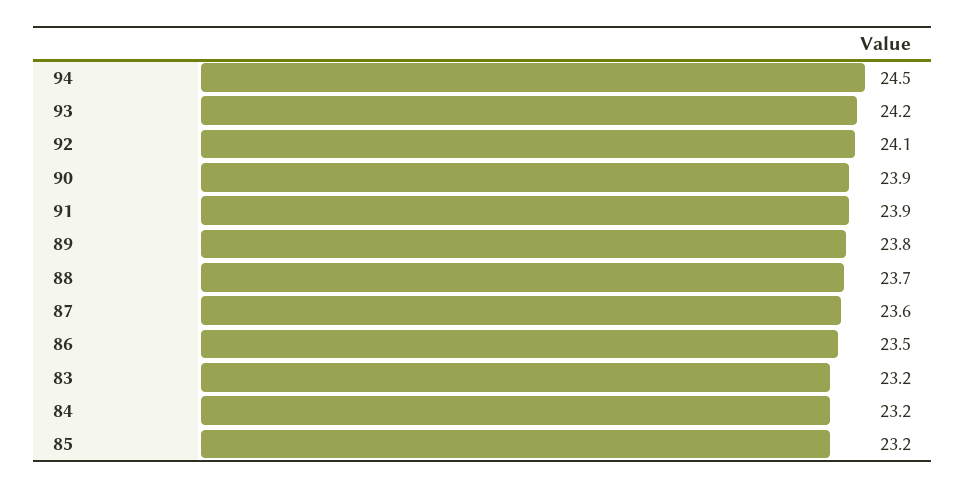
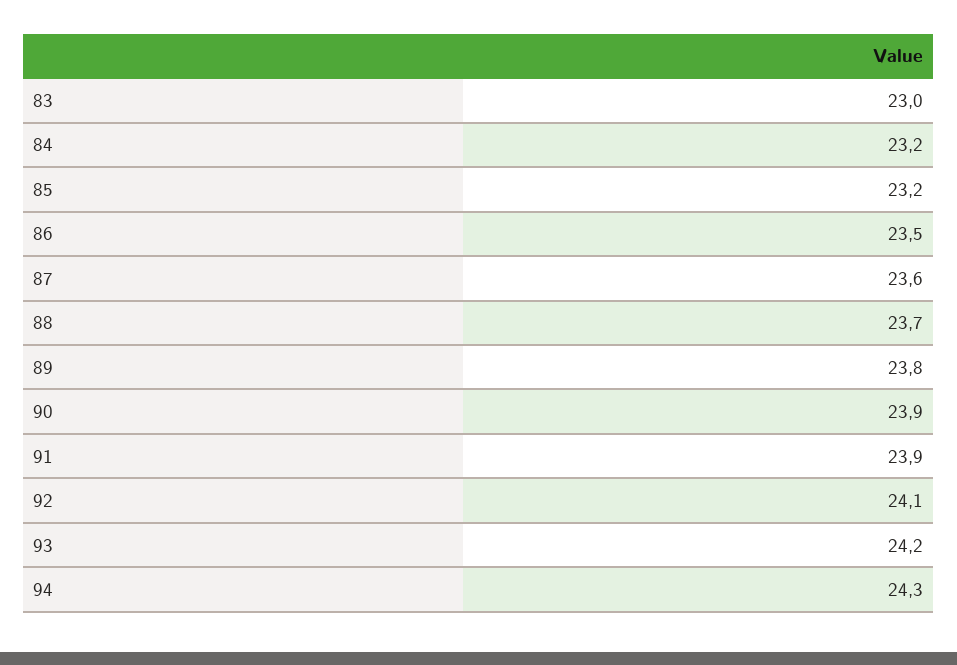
  {
-   "94": 24.5,
+   "94": 24.3,
    "93": 24.2,
    "92": 24.1,
    "90": 23.9,
    "91": 23.9,
    "89": 23.8,
    "88": 23.7,
    "87": 23.6,
    "86": 23.5,
-   "83": 23.2,
+   "83": 23,
    "84": 23.2,
    "85": 23.2
  }

